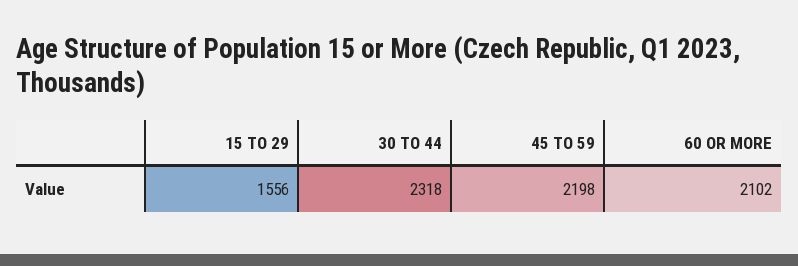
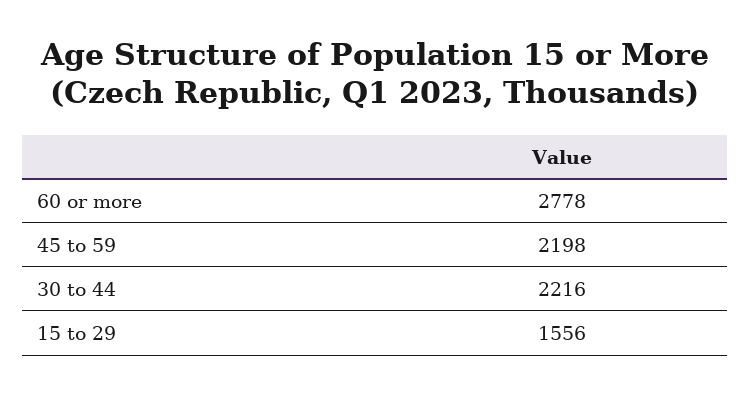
  {
    "15 TO 29": 1556,
-   "30 TO 44": 2318,
+   "30 TO 44": 2216,
    "45 TO 59": 2198,
-   "60 OR MORE": 2102
+   "60 OR MORE": 2778
  }

